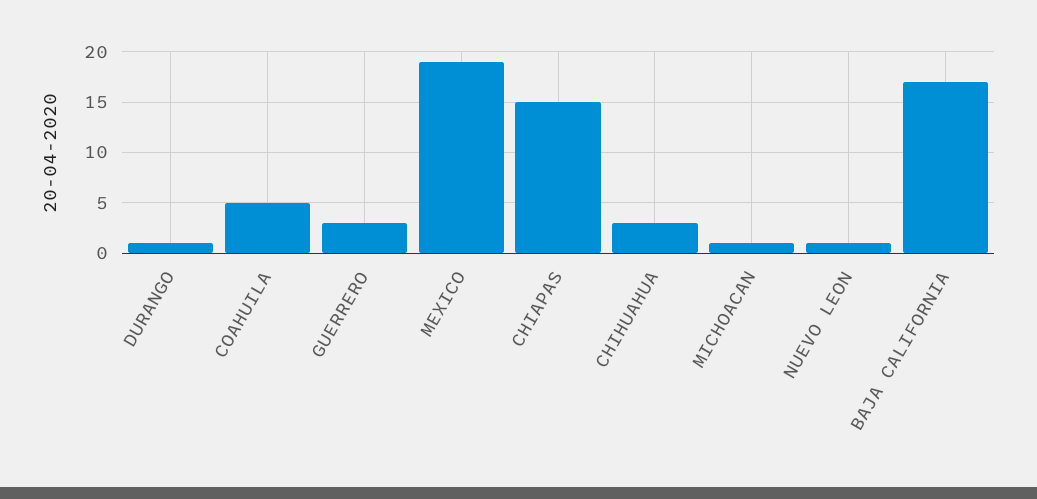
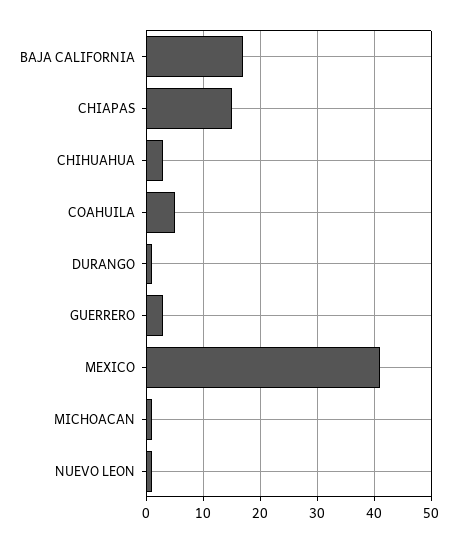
  {
    "DURANGO": 1,
    "COAHUILA": 5,
    "GUERRERO": 3,
-   "MEXICO": 19,
+   "MEXICO": 40,
    "CHIAPAS": 15,
    "CHIHUAHUA": 3,
    "MICHOACAN": 1,
    "NUEVO LEON": 1,
    "BAJA CALIFORNIA": 17
  }

